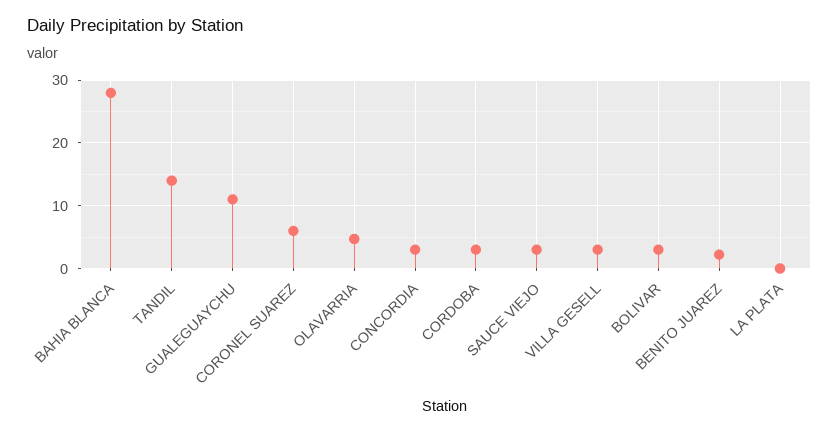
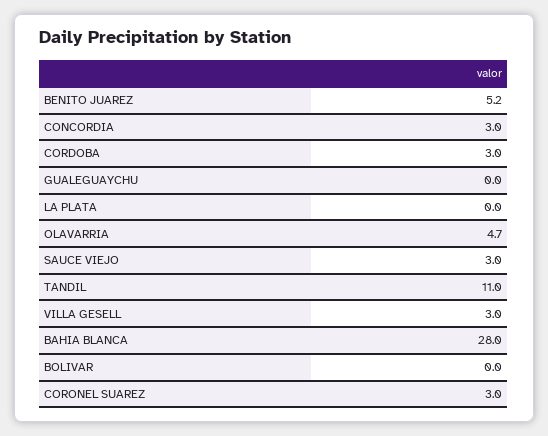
  {
    "BAHIA BLANCA": 28,
-   "TANDIL": 14,
+   "TANDIL": 11,
-   "GUALEGUAYCHU": 11,
+   "GUALEGUAYCHU": 0,
-   "CORONEL SUAREZ": 6,
+   "CORONEL SUAREZ": 3,
    "OLAVARRIA": 4.7,
    "CONCORDIA": 3,
    "CORDOBA": 3,
    "SAUCE VIEJO": 3,
    "VILLA GESELL": 3,
-   "BOLIVAR": 3,
+   "BOLIVAR": 0,
-   "BENITO JUAREZ": 2,
+   "BENITO JUAREZ": 5.2,
    "LA PLATA": 0
  }

